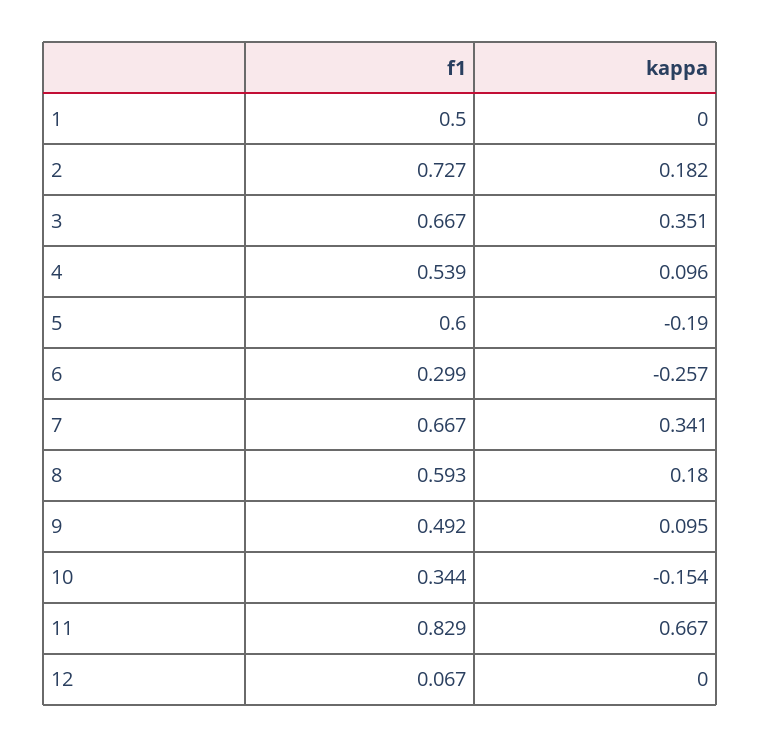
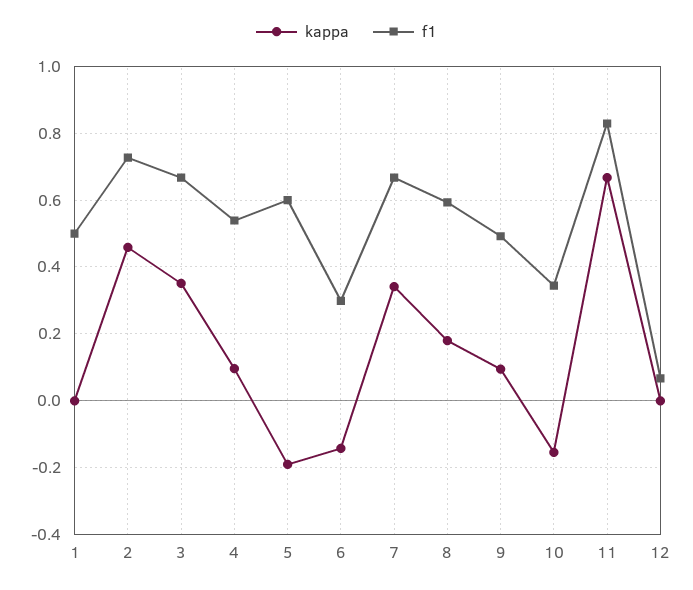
  {
    "f1": {
      "1": 0.5,
      "2": 0.727,
      "3": 0.667,
      "4": 0.539,
      "5": 0.6,
      "6": 0.299,
      "7": 0.667,
      "8": 0.593,
      "9": 0.492,
      "10": 0.344,
      "11": 0.829,
      "12": 0.067
    },
    "kappa": {
      "1": 0,
-     "2": 0.182,
+     "2": 0.46,
      "3": 0.351,
      "4": 0.096,
      "5": -0.19,
-     "6": -0.257,
+     "6": -0.14,
      "7": 0.341,
      "8": 0.18,
      "9": 0.095,
      "10": -0.154,
      "11": 0.667,
      "12": 0
    }
  }

